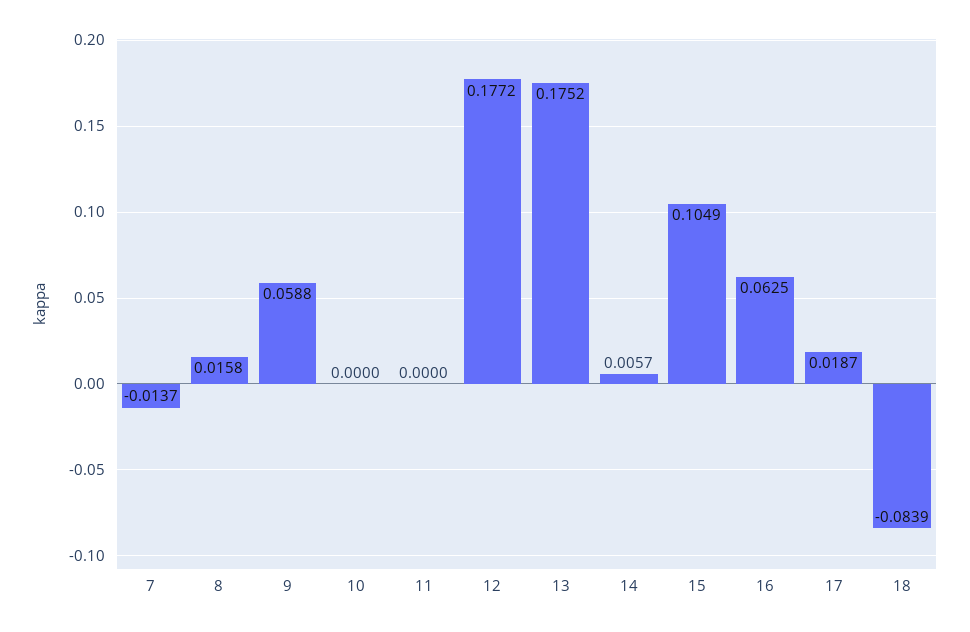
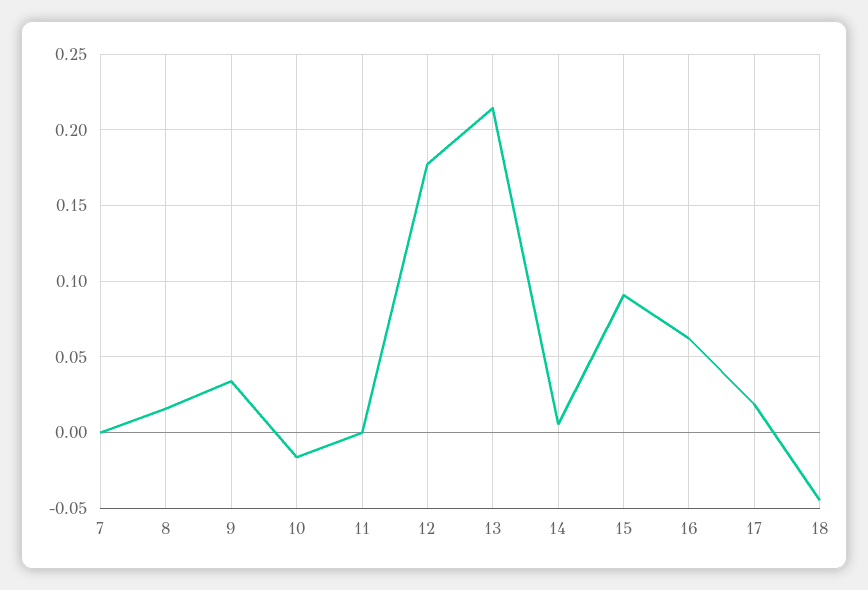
  {
-   "7": -0.0137,
+   "7": 0,
    "8": 0.0158,
-   "9": 0.0588,
+   "9": 0.035,
-   "10": 0,
+   "10": -0.015,
    "11": 0,
    "12": 0.1772,
-   "13": 0.1752,
+   "13": 0.215,
    "14": 0.0057,
-   "15": 0.1049,
+   "15": 0.09,
    "16": 0.0625,
    "17": 0.0187,
-   "18": -0.0839
+   "18": -0.045
  }

